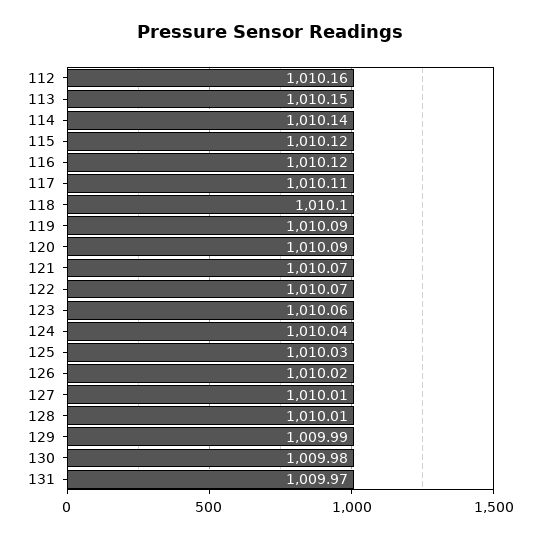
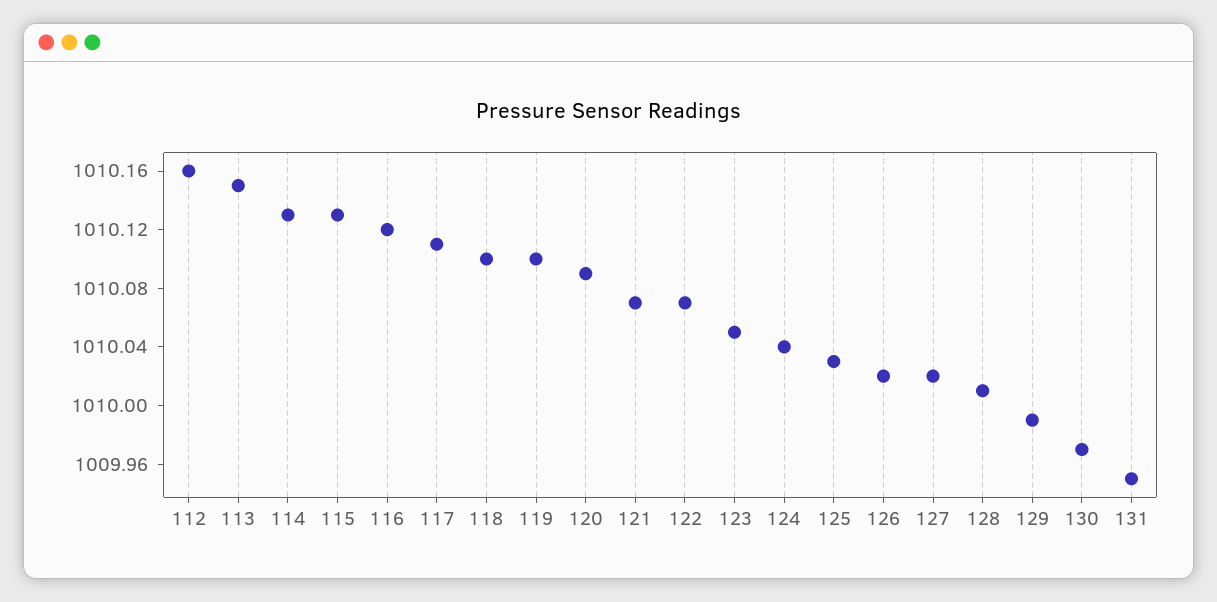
  {
    "112": 1010.16,
    "113": 1010.15,
-   "114": 1010.14,
+   "114": 1010.13,
-   "115": 1010.12,
+   "115": 1010.13,
    "116": 1010.12,
    "117": 1010.11,
    "118": 1010.1,
-   "119": 1010.09,
+   "119": 1010.1,
    "120": 1010.09,
    "121": 1010.07,
    "122": 1010.07,
-   "123": 1010.06,
+   "123": 1010.05,
    "124": 1010.04,
    "125": 1010.03,
    "126": 1010.02,
-   "127": 1010.01,
+   "127": 1010.02,
    "128": 1010.01,
    "129": 1009.99,
-   "130": 1009.98,
+   "130": 1009.97,
-   "131": 1009.97
+   "131": 1009.95
  }

